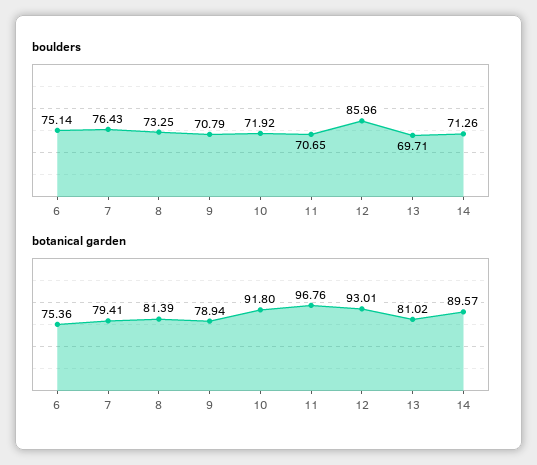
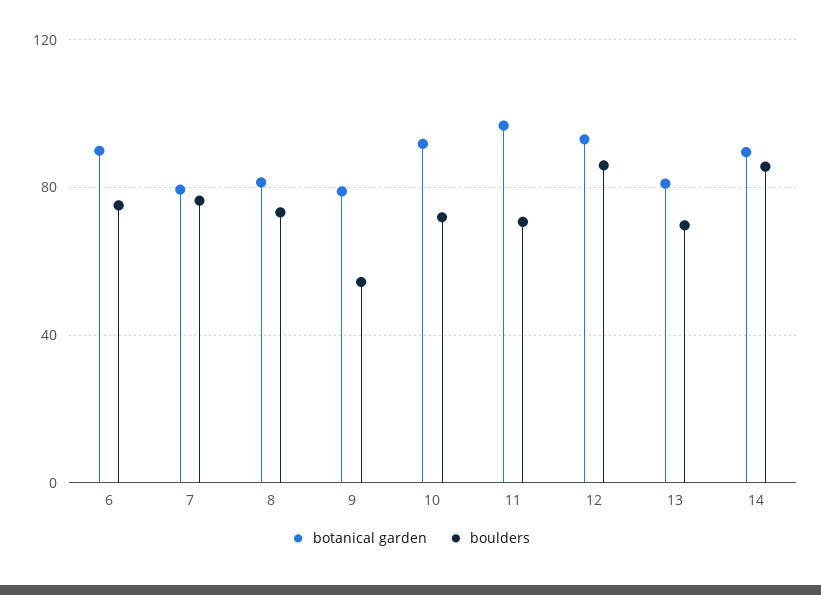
  {
    "boulders": {
      "6": 75.14,
      "7": 76.43,
      "8": 73.25,
-     "9": 70.79,
+     "9": 55,
      "10": 71.92,
      "11": 70.65,
      "12": 85.96,
      "13": 69.71,
-     "14": 71.26
+     "14": 85
    },
    "botanical garden": {
-     "6": 75.36,
+     "6": 90,
      "7": 79.41,
      "8": 81.39,
      "9": 78.94,
      "10": 91.8,
      "11": 96.76,
      "12": 93.01,
      "13": 81.02,
      "14": 89.57
    }
  }

